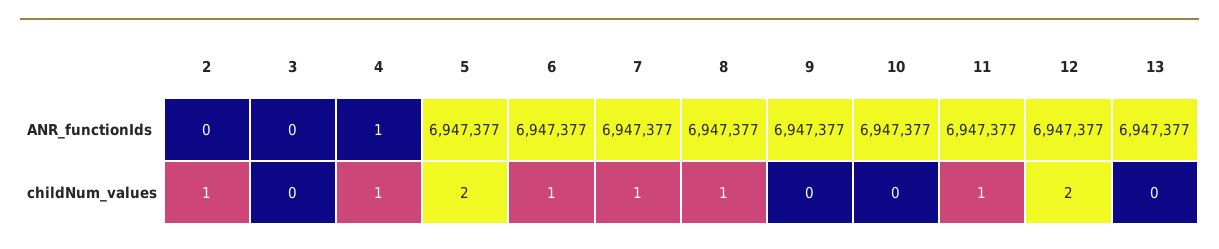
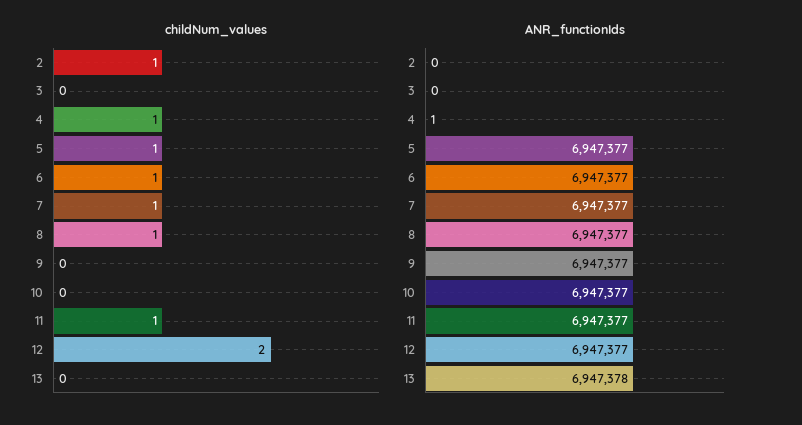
  {
    "ANR_functionIds": {
      "2": 0,
      "3": 0,
      "4": 1,
      "5": 6947377,
      "6": 6947377,
      "7": 6947377,
      "8": 6947377,
      "9": 6947377,
      "10": 6947377,
      "11": 6947377,
      "12": 6947377,
-     "13": 6947377
+     "13": 6947378
    },
    "childNum_values": {
      "2": 1,
      "3": 0,
      "4": 1,
-     "5": 2,
+     "5": 1,
      "6": 1,
      "7": 1,
      "8": 1,
      "9": 0,
      "10": 0,
      "11": 1,
      "12": 2,
      "13": 0
    }
  }

